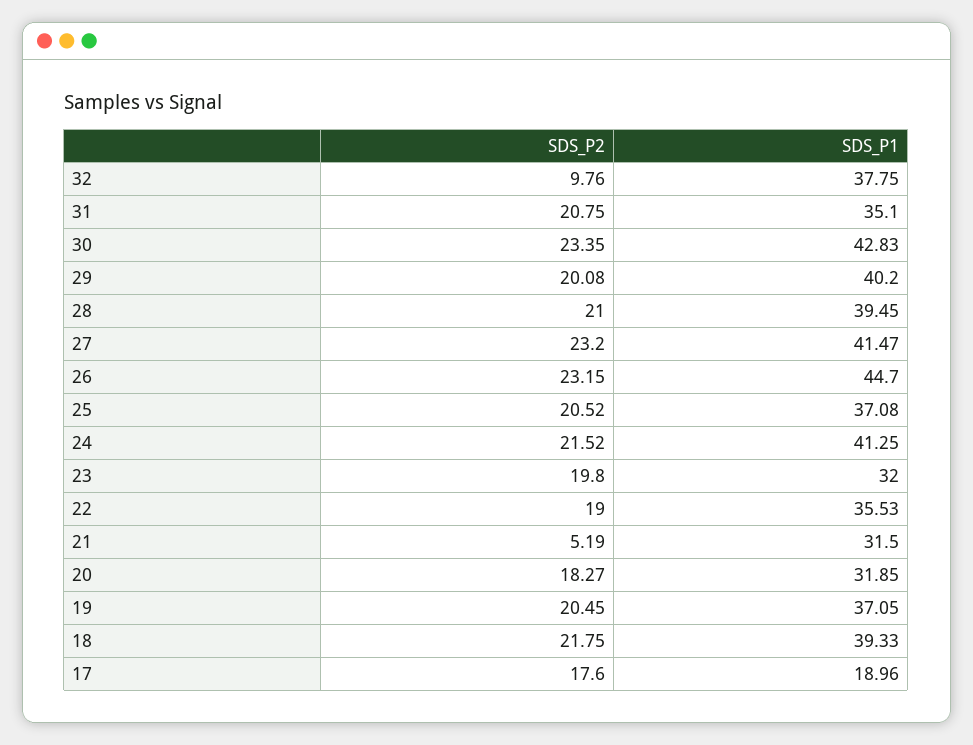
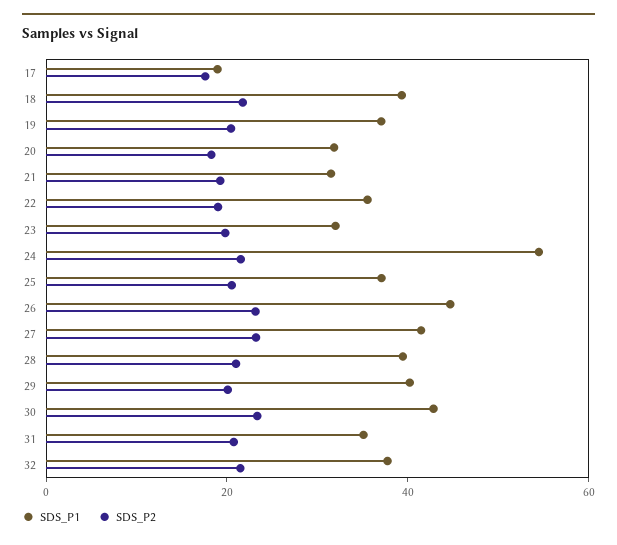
  {
    "SDS_P2": {
-     "32": 9.76,
+     "32": 20,
      "31": 20.75,
      "30": 23.35,
      "29": 20.08,
      "28": 21,
      "27": 23.2,
      "26": 23.15,
      "25": 20.52,
      "24": 21.52,
      "23": 19.8,
      "22": 19,
-     "21": 5.19,
+     "21": 20,
      "20": 18.27,
      "19": 20.45,
      "18": 21.75,
      "17": 17.6
    },
    "SDS_P1": {
      "32": 37.75,
      "31": 35.1,
      "30": 42.83,
      "29": 40.2,
      "28": 39.45,
      "27": 41.47,
      "26": 44.7,
      "25": 37.08,
-     "24": 41.25,
+     "24": 55,
      "23": 32,
      "22": 35.53,
      "21": 31.5,
      "20": 31.85,
      "19": 37.05,
      "18": 39.33,
      "17": 18.96
    }
  }

